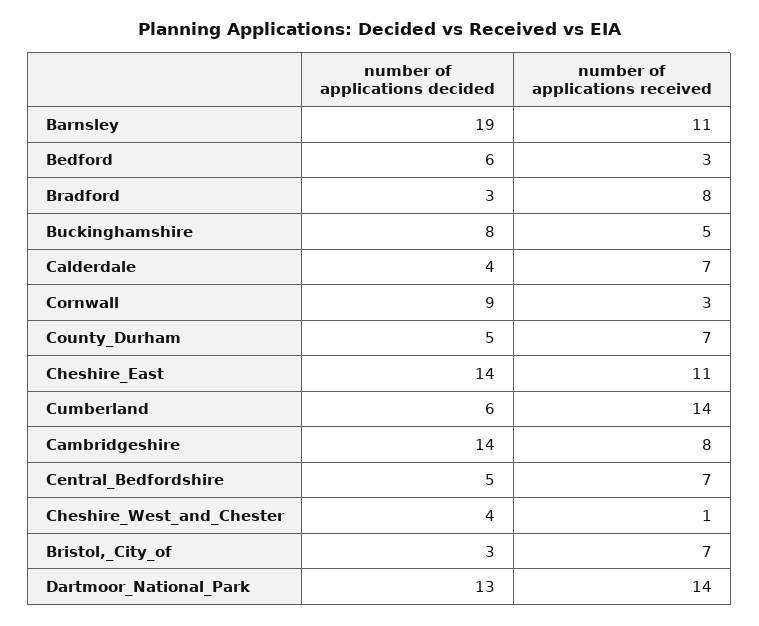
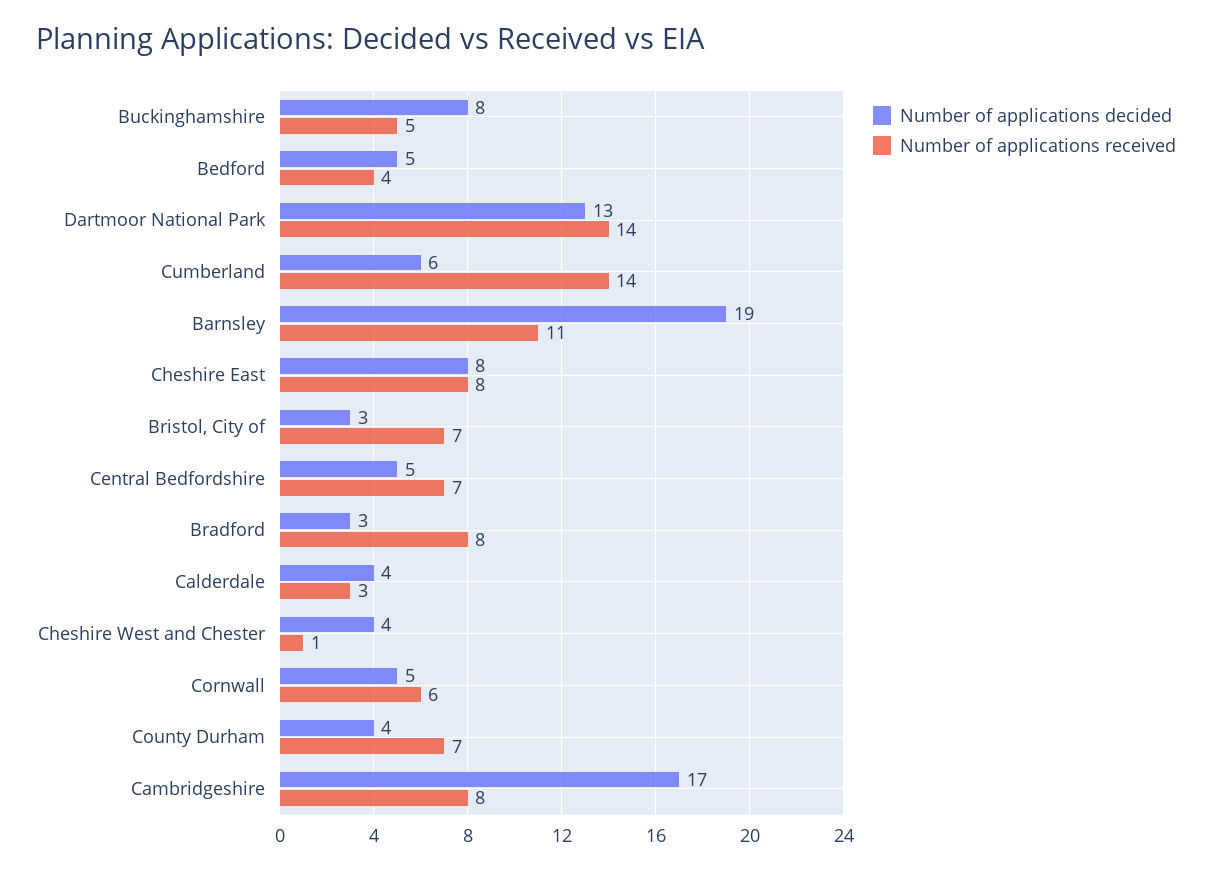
  {
    "number of applications decided": {
      "Barnsley": 19,
-     "Bedford": 6,
+     "Bedford": 5,
      "Bradford": 3,
      "Buckinghamshire": 8,
      "Calderdale": 4,
-     "Cornwall": 9,
+     "Cornwall": 5,
-     "County_Durham": 5,
+     "County_Durham": 4,
-     "Cheshire_East": 14,
+     "Cheshire_East": 8,
      "Cumberland": 6,
-     "Cambridgeshire": 14,
+     "Cambridgeshire": 17,
      "Central_Bedfordshire": 5,
      "Cheshire_West_and_Chester": 4,
      "Bristol,_City_of": 3,
      "Dartmoor_National_Park": 13
    },
    "number of applications received": {
      "Barnsley": 11,
-     "Bedford": 3,
+     "Bedford": 4,
      "Bradford": 8,
      "Buckinghamshire": 5,
-     "Calderdale": 7,
+     "Calderdale": 3,
-     "Cornwall": 3,
+     "Cornwall": 6,
      "County_Durham": 7,
-     "Cheshire_East": 11,
+     "Cheshire_East": 8,
      "Cumberland": 14,
      "Cambridgeshire": 8,
      "Central_Bedfordshire": 7,
      "Cheshire_West_and_Chester": 1,
      "Bristol,_City_of": 7,
      "Dartmoor_National_Park": 14
    }
  }

